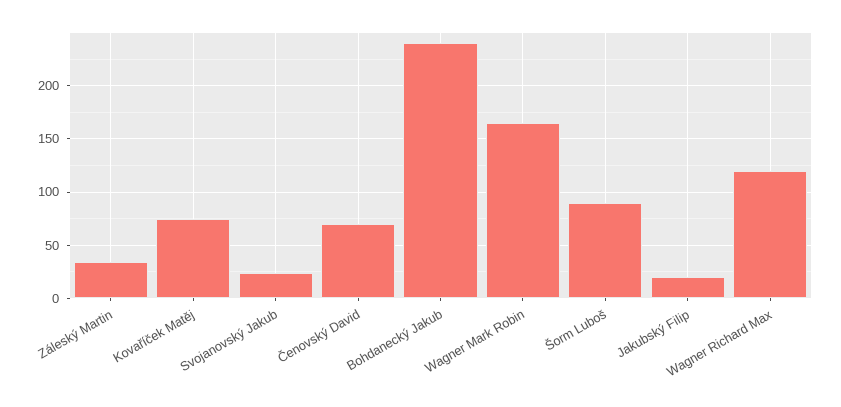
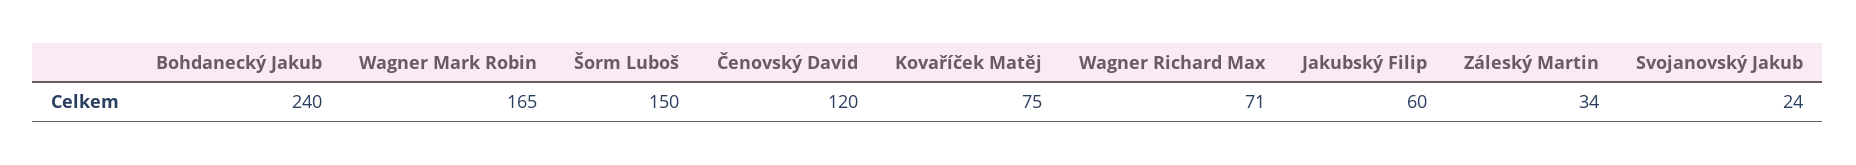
  {
    "Záleský Martin": 34,
    "Kovaříček Matěj": 75,
    "Svojanovský Jakub": 24,
-   "Čenovský David": 70,
+   "Čenovský David": 120,
    "Bohdanecký Jakub": 240,
    "Wagner Mark Robin": 165,
-   "Šorm Luboš": 90,
+   "Šorm Luboš": 150,
-   "Jakubský Filip": 20,
+   "Jakubský Filip": 60,
-   "Wagner Richard Max": 120
+   "Wagner Richard Max": 71
  }

